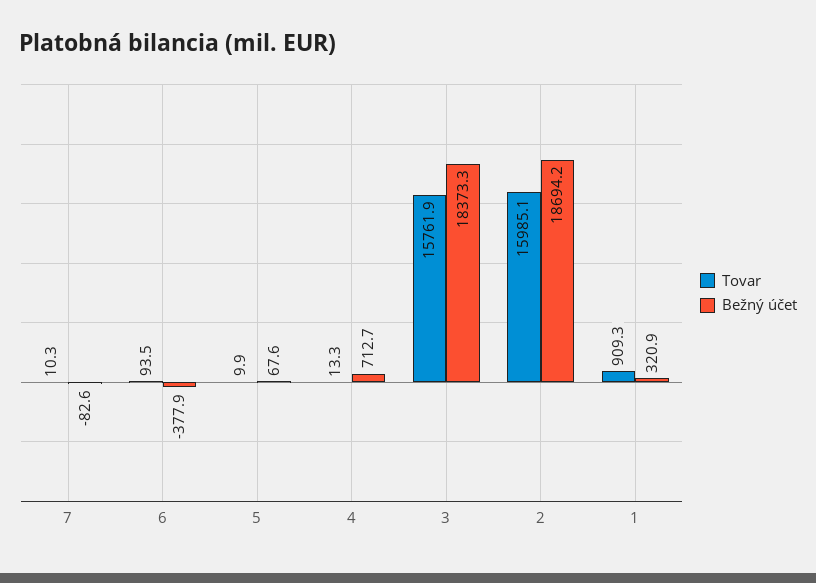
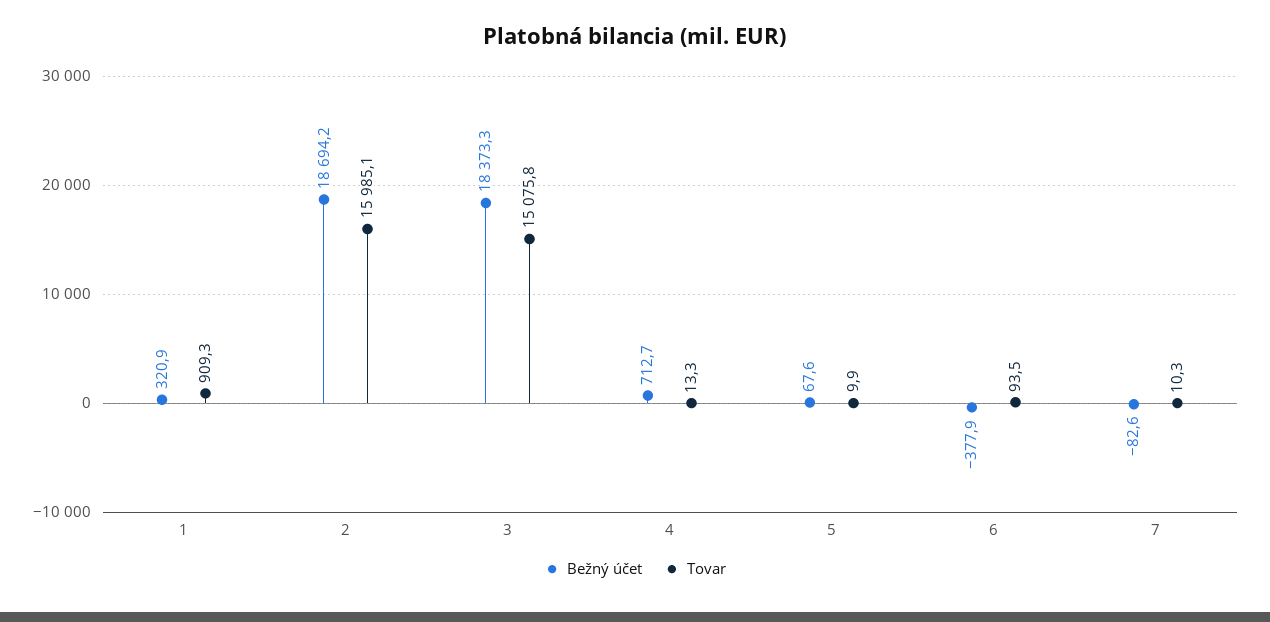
  {
    "Tovar": {
      "7": 10.3,
      "6": 93.5,
      "5": 9.9,
      "4": 13.3,
-     "3": 15761.9,
+     "3": 15075.8,
      "2": 15985.1,
      "1": 909.3
    },
    "Bežný účet": {
      "7": -82.6,
      "6": -377.9,
      "5": 67.6,
      "4": 712.7,
      "3": 18373.3,
      "2": 18694.2,
      "1": 320.9
    }
  }

